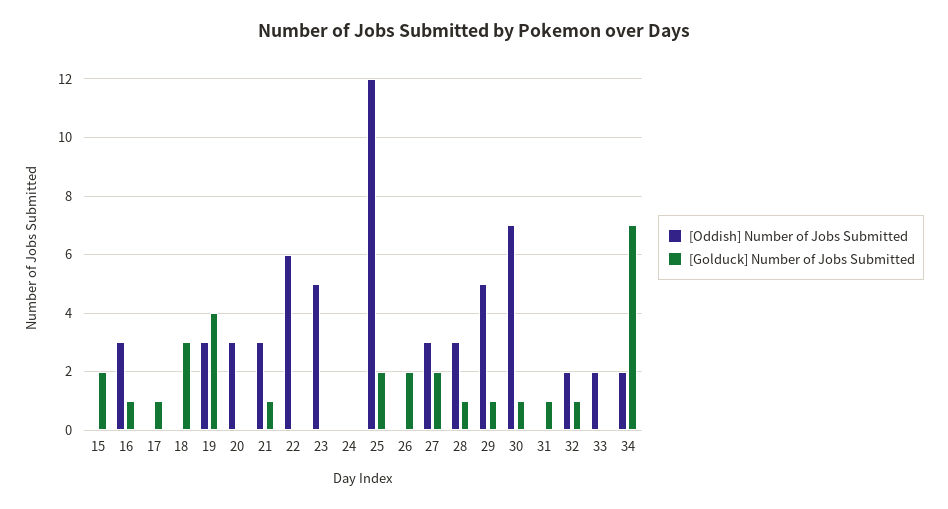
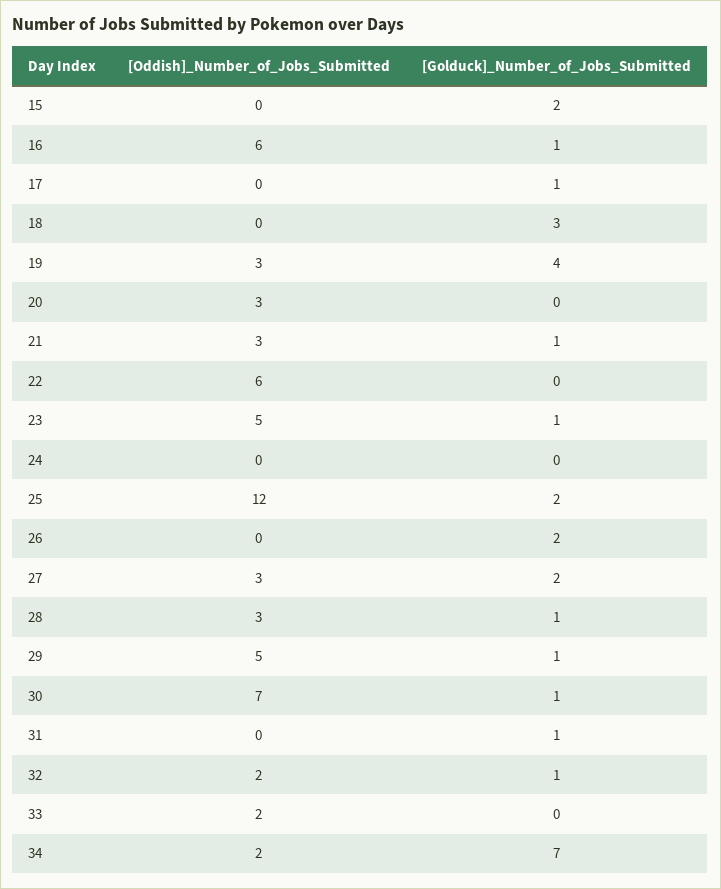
  {
    "[Oddish] Number of Jobs Submitted": {
      "15": 0,
-     "16": 3,
+     "16": 6,
      "17": 0,
      "18": 0,
      "19": 3,
      "20": 3,
      "21": 3,
      "22": 6,
      "23": 5,
      "24": 0,
      "25": 12,
      "26": 0,
      "27": 3,
      "28": 3,
      "29": 5,
      "30": 7,
      "31": 0,
      "32": 2,
      "33": 2,
      "34": 2
    },
    "[Golduck] Number of Jobs Submitted": {
      "15": 2,
      "16": 1,
      "17": 1,
      "18": 3,
      "19": 4,
      "20": 0,
      "21": 1,
      "22": 0,
-     "23": 0,
+     "23": 1,
      "24": 0,
      "25": 2,
      "26": 2,
      "27": 2,
      "28": 1,
      "29": 1,
      "30": 1,
      "31": 1,
      "32": 1,
      "33": 0,
      "34": 7
    }
  }

